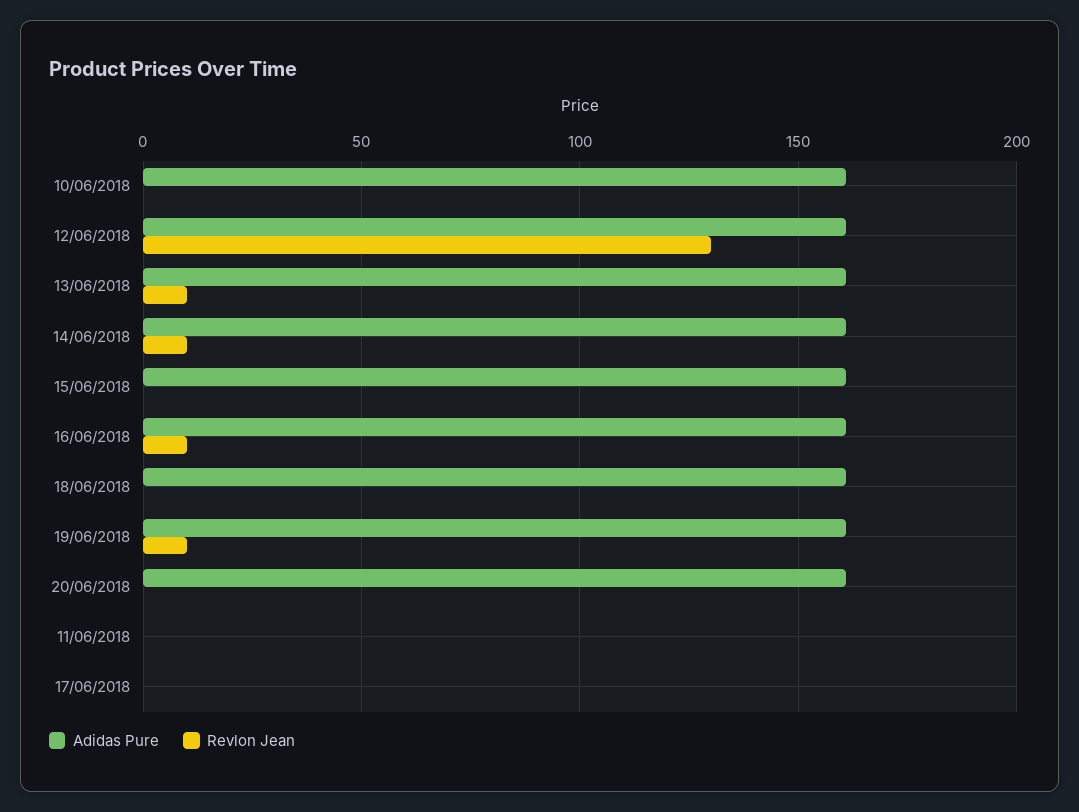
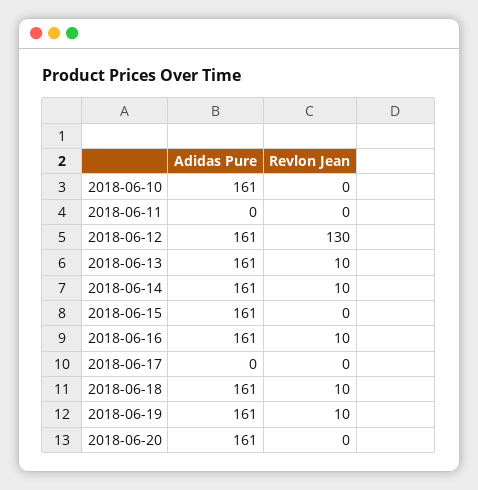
  {
    "Adidas Pure": {
      "10/06/2018": 161,
      "12/06/2018": 161,
      "13/06/2018": 161,
      "14/06/2018": 161,
      "15/06/2018": 161,
      "16/06/2018": 161,
      "18/06/2018": 161,
      "19/06/2018": 161,
      "20/06/2018": 161,
      "11/06/2018": 0,
      "17/06/2018": 0
    },
    "Revlon Jean": {
      "10/06/2018": 0,
      "12/06/2018": 130,
      "13/06/2018": 10,
      "14/06/2018": 10,
      "15/06/2018": 0,
      "16/06/2018": 10,
-     "18/06/2018": 0,
+     "18/06/2018": 10,
      "19/06/2018": 10,
      "20/06/2018": 0,
      "11/06/2018": 0,
      "17/06/2018": 0
    }
  }

